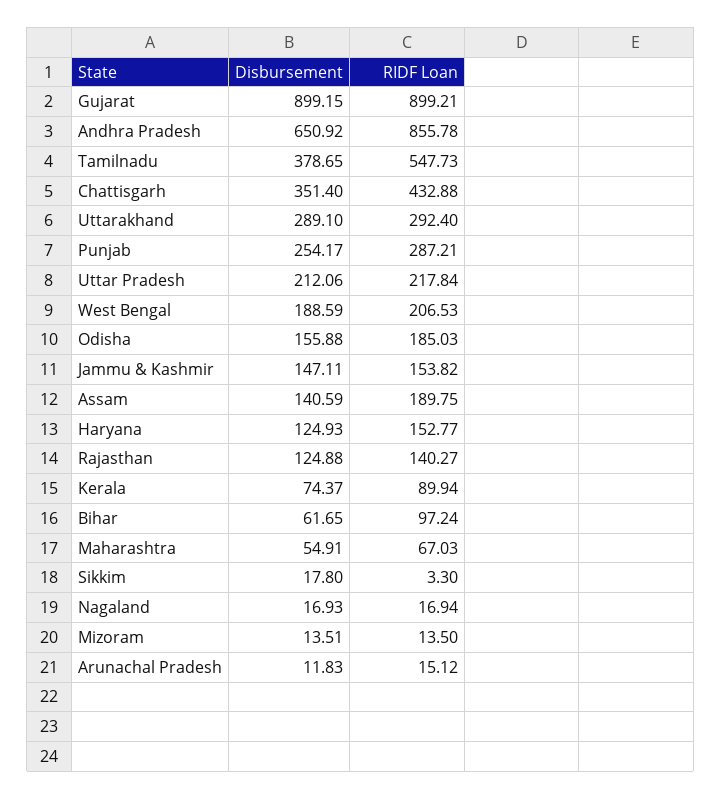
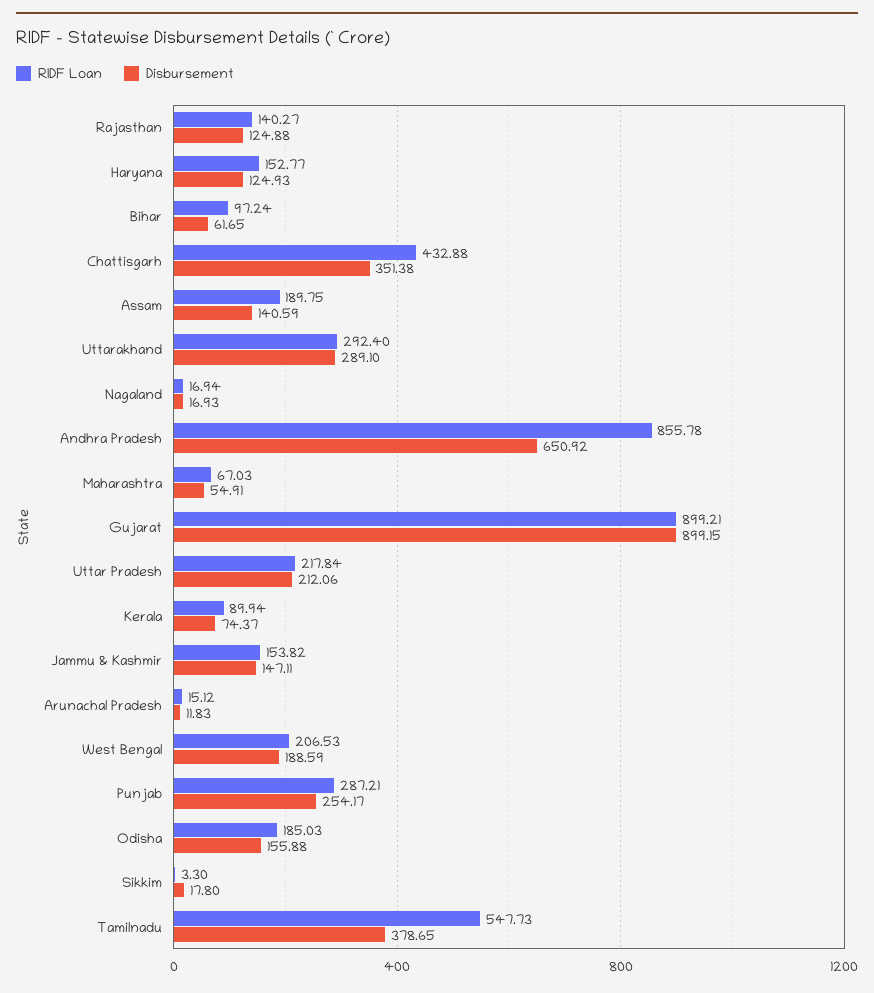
  {
    "Disbursement": {
      "Gujarat": 899.15,
      "Andhra Pradesh": 650.92,
      "Tamilnadu": 378.65,
-     "Chattisgarh": 351.4,
+     "Chattisgarh": 351.38,
      "Uttarakhand": 289.1,
      "Punjab": 254.17,
      "Uttar Pradesh": 212.06,
      "West Bengal": 188.59,
      "Odisha": 155.88,
      "Jammu & Kashmir": 147.11,
      "Assam": 140.59,
      "Haryana": 124.93,
      "Rajasthan": 124.88,
      "Kerala": 74.37,
      "Bihar": 61.65,
      "Maharashtra": 54.91,
      "Sikkim": 17.8,
      "Nagaland": 16.93,
-     "Mizoram": 13.51,
      "Arunachal Pradesh": 11.83
    },
    "RIDF Loan": {
      "Gujarat": 899.21,
      "Andhra Pradesh": 855.78,
      "Tamilnadu": 547.73,
      "Chattisgarh": 432.88,
      "Uttarakhand": 292.4,
      "Punjab": 287.21,
      "Uttar Pradesh": 217.84,
      "West Bengal": 206.53,
      "Odisha": 185.03,
      "Jammu & Kashmir": 153.82,
      "Assam": 189.75,
      "Haryana": 152.77,
      "Rajasthan": 140.27,
      "Kerala": 89.94,
      "Bihar": 97.24,
      "Maharashtra": 67.03,
      "Sikkim": 3.3,
      "Nagaland": 16.94,
-     "Mizoram": 13.5,
      "Arunachal Pradesh": 15.12
    }
  }

